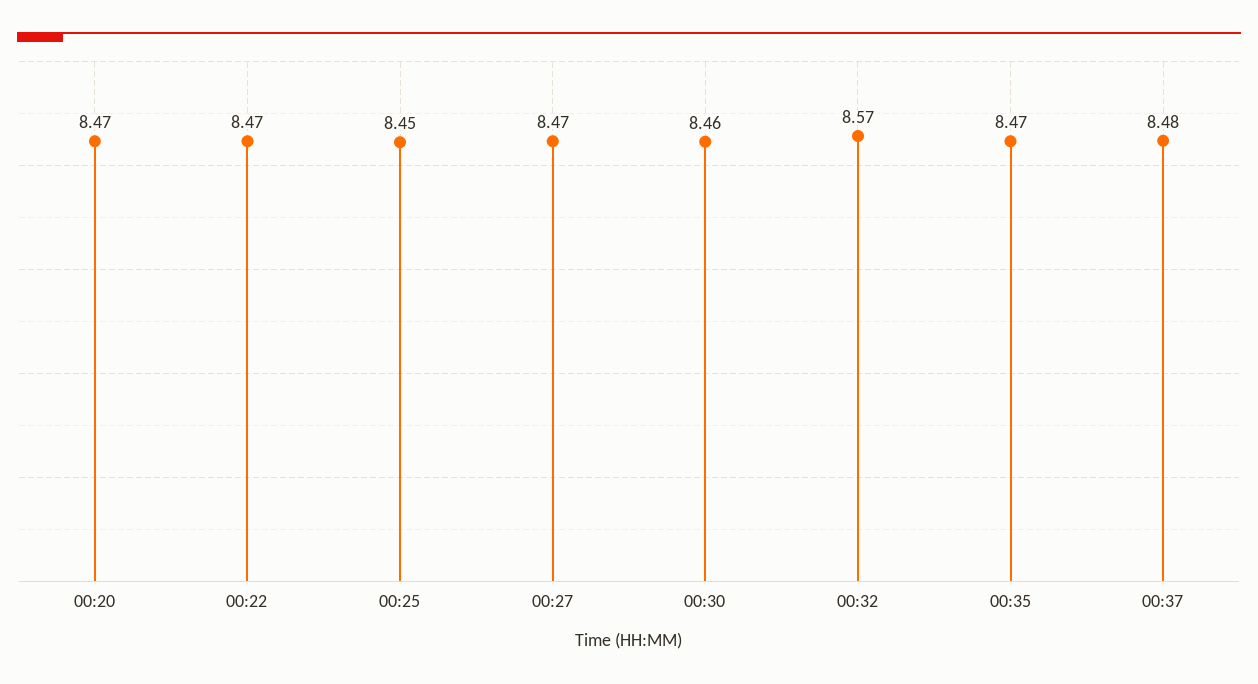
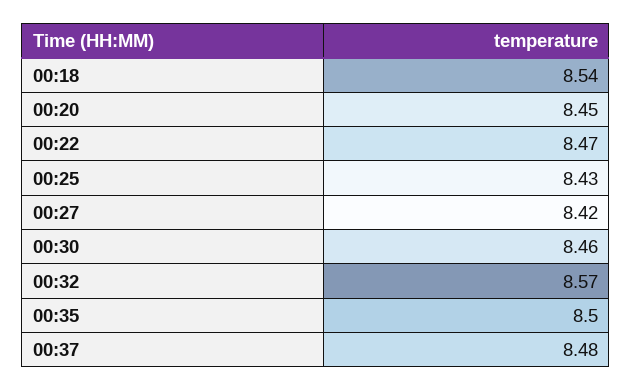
  {
-   "00:20": 8.47,
+   "00:20": 8.45,
    "00:22": 8.47,
-   "00:25": 8.45,
+   "00:25": 8.43,
-   "00:27": 8.47,
+   "00:27": 8.42,
    "00:30": 8.46,
    "00:32": 8.57,
-   "00:35": 8.47,
+   "00:35": 8.5,
-   "00:37": 8.48
+   "00:37": 8.48,
+   "00:18": 8.54
  }

